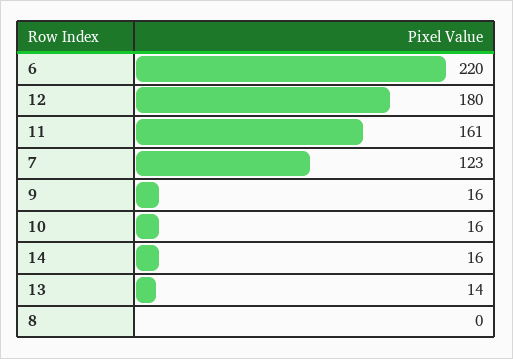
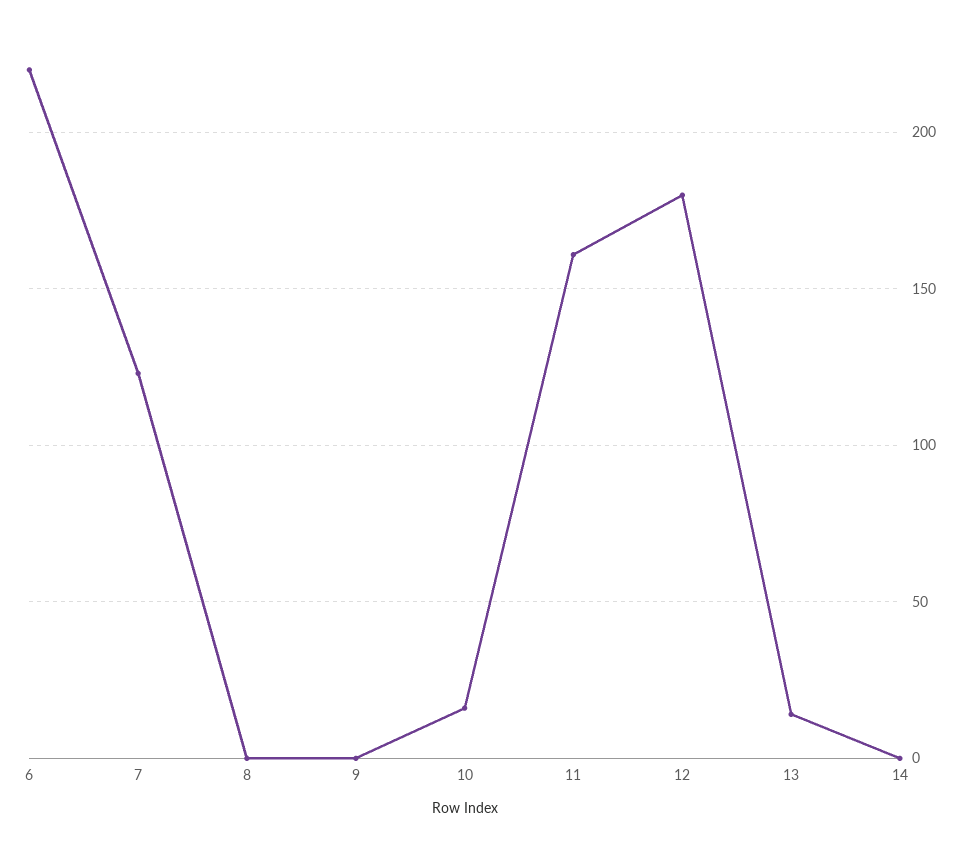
  {
    "6": 220,
    "12": 180,
    "11": 161,
    "7": 123,
-   "9": 16,
+   "9": 0,
    "10": 16,
-   "14": 16,
+   "14": 0,
    "13": 14,
    "8": 0
  }

